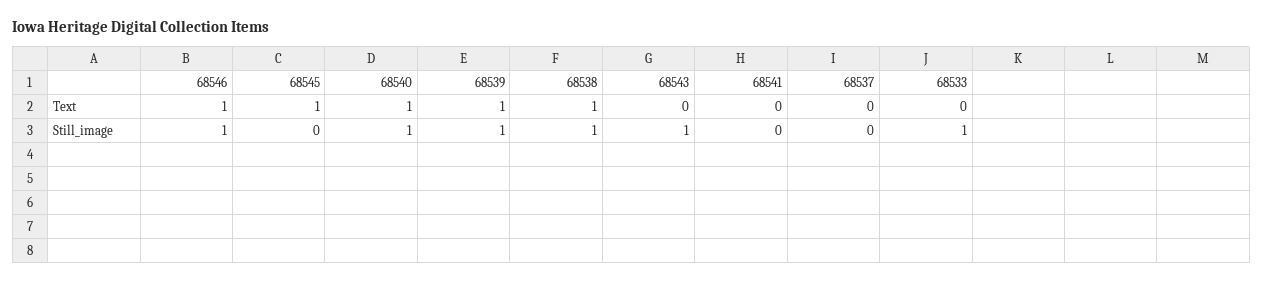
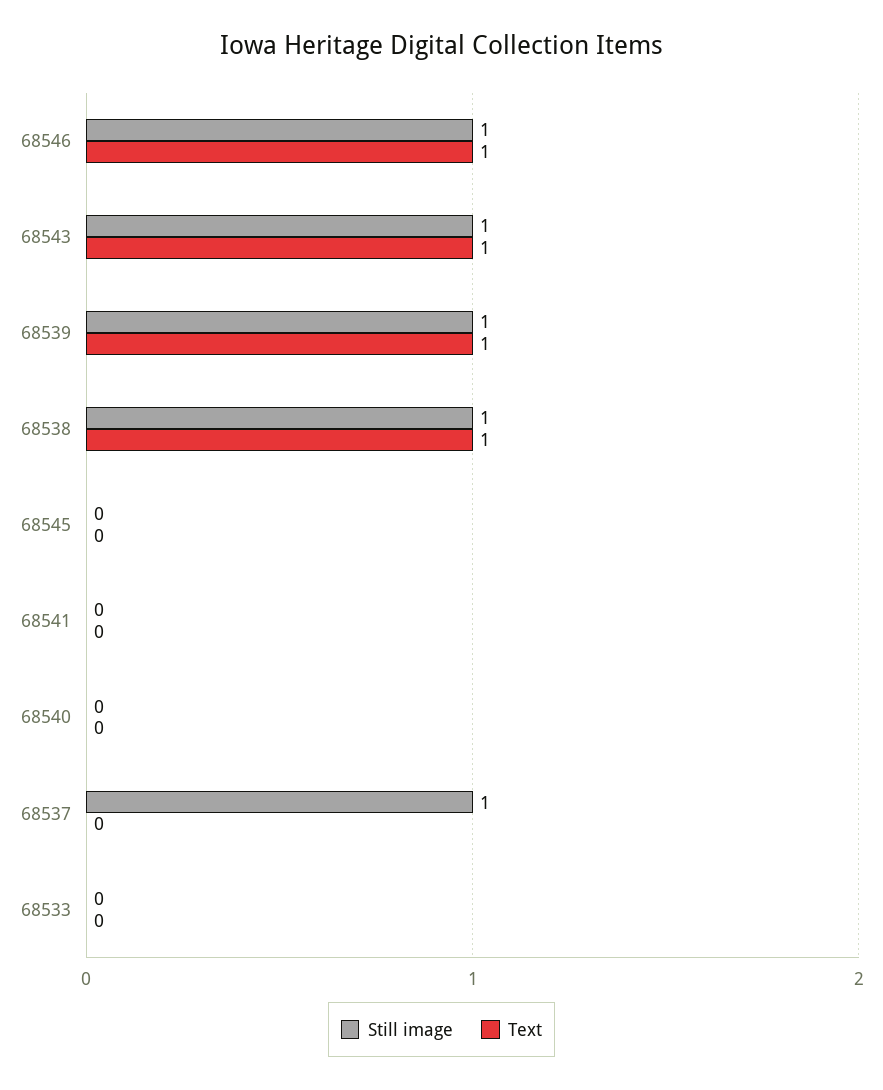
  {
    "Text": {
      "68546": 1,
-     "68545": 1,
+     "68545": 0,
-     "68540": 1,
+     "68540": 0,
      "68539": 1,
      "68538": 1,
-     "68543": 0,
+     "68543": 1,
      "68541": 0,
      "68537": 0,
      "68533": 0
    },
    "Still_image": {
      "68546": 1,
      "68545": 0,
-     "68540": 1,
+     "68540": 0,
      "68539": 1,
      "68538": 1,
      "68543": 1,
      "68541": 0,
-     "68537": 0,
+     "68537": 1,
-     "68533": 1
+     "68533": 0
    }
  }

